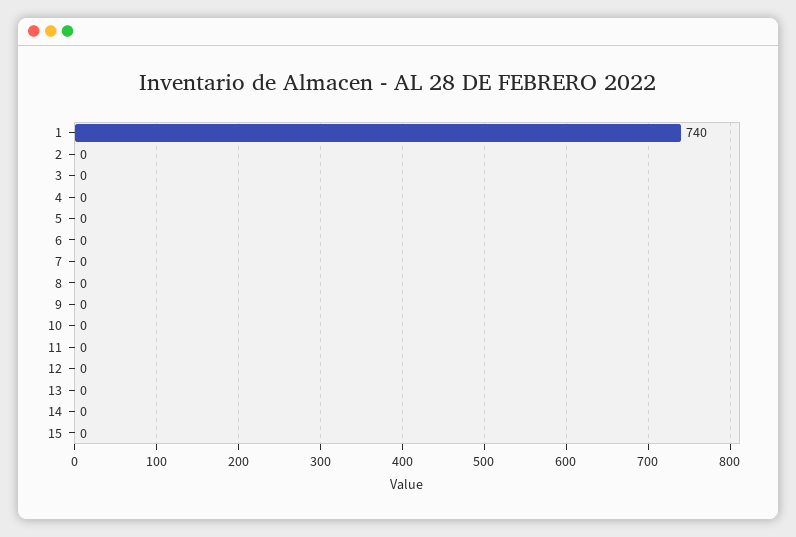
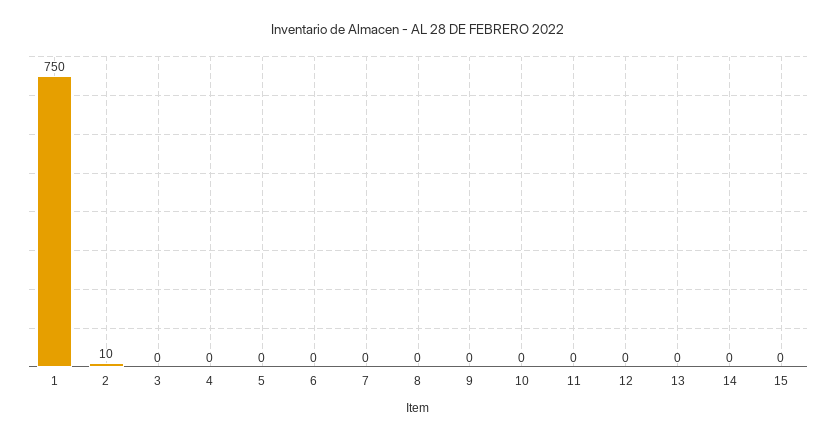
  {
-   "1": 740,
+   "1": 750,
-   "2": 0,
+   "2": 10,
    "3": 0,
    "4": 0,
    "5": 0,
    "6": 0,
    "7": 0,
    "8": 0,
    "9": 0,
    "10": 0,
    "11": 0,
    "12": 0,
    "13": 0,
    "14": 0,
    "15": 0
  }

